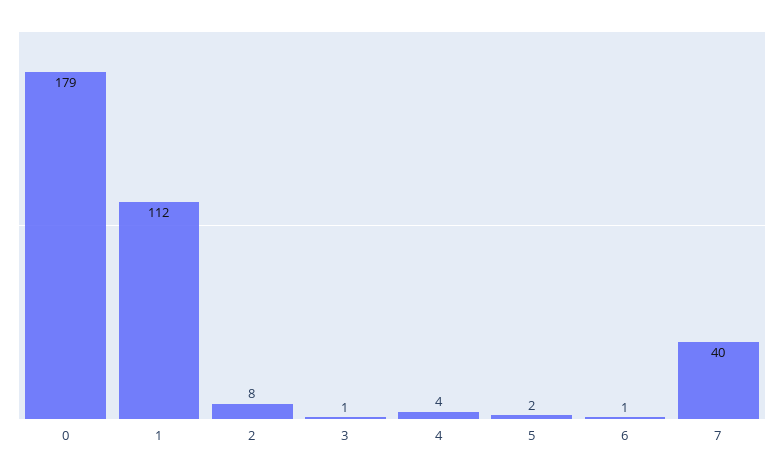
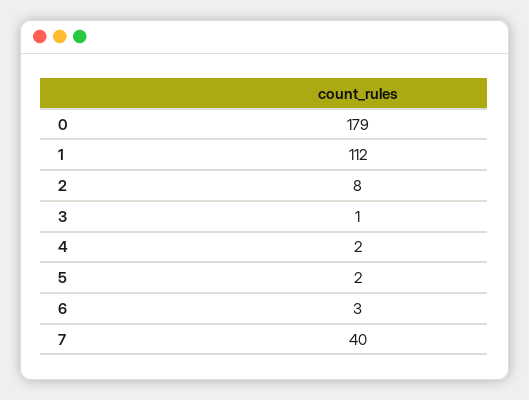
  {
    "0": 179,
    "1": 112,
    "2": 8,
    "3": 1,
-   "4": 4,
+   "4": 2,
    "5": 2,
-   "6": 1,
+   "6": 3,
    "7": 40
  }

